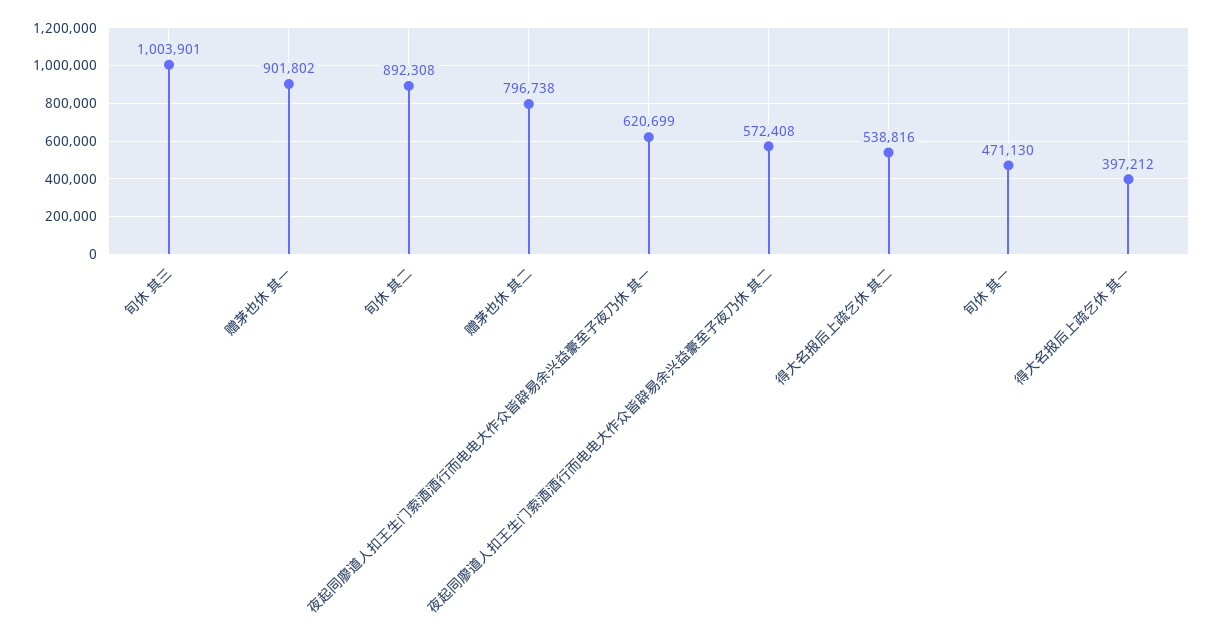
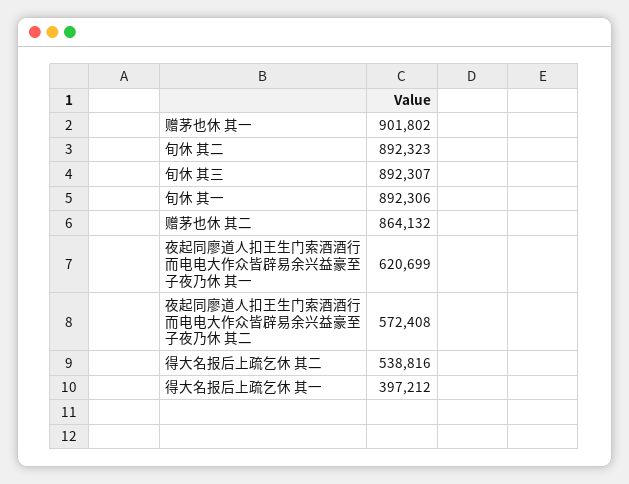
  {
-   "旬休 其三": 1003901,
+   "旬休 其三": 892307,
    "赠茅也休 其一": 901802,
-   "旬休 其二": 892308,
+   "旬休 其二": 892323,
-   "赠茅也休 其二": 796738,
+   "赠茅也休 其二": 864132,
    "夜起同廖道人扣王生门索酒酒行而电电大作众皆辟易余兴益豪至子夜乃休 其一": 620699,
    "夜起同廖道人扣王生门索酒酒行而电电大作众皆辟易余兴益豪至子夜乃休 其二": 572408,
    "得大名报后上疏乞休 其二": 538816,
-   "旬休 其一": 471130,
+   "旬休 其一": 892306,
    "得大名报后上疏乞休 其一": 397212
  }

